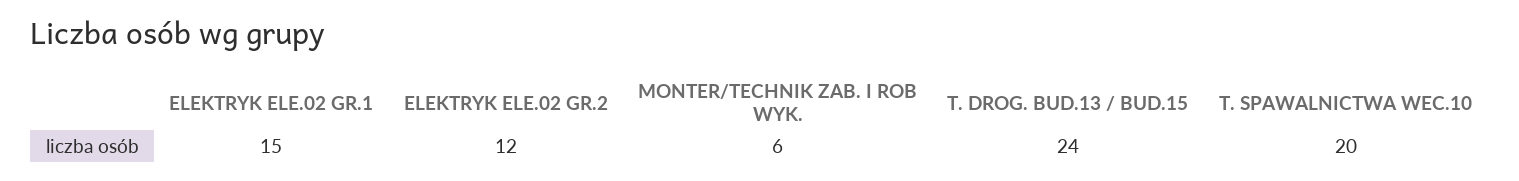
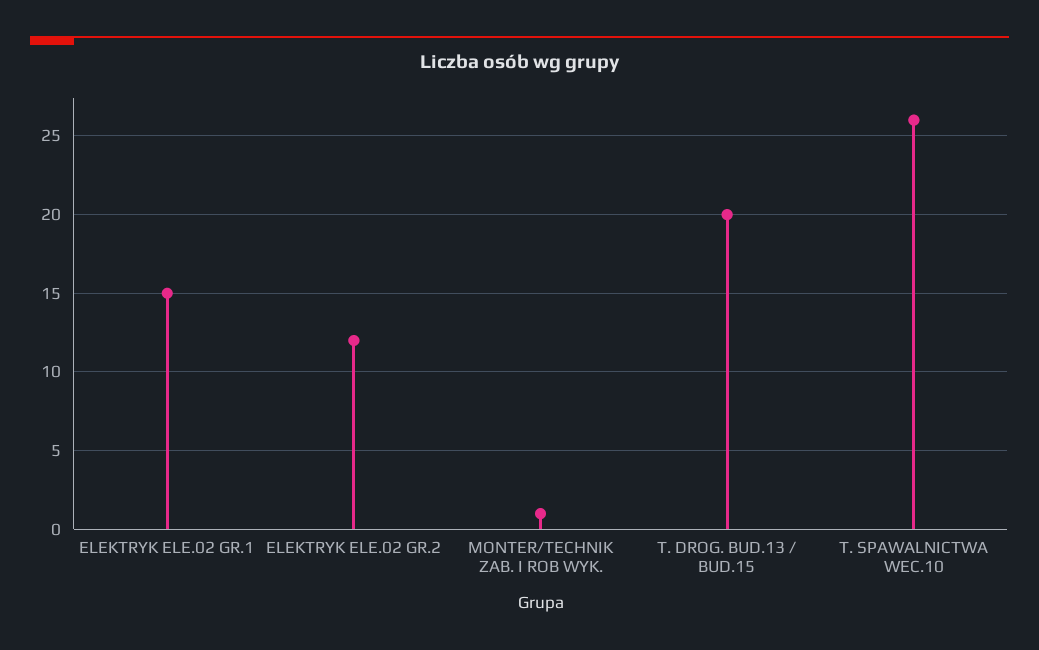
  {
    "ELEKTRYK ELE.02 GR.1": 15,
    "ELEKTRYK ELE.02 GR.2": 12,
-   "MONTER/TECHNIK ZAB. I ROB WYK.": 6,
+   "MONTER/TECHNIK ZAB. I ROB WYK.": 1,
-   "T. DROG. BUD.13 / BUD.15": 24,
+   "T. DROG. BUD.13 / BUD.15": 20,
-   "T. SPAWALNICTWA WEC.10": 20
+   "T. SPAWALNICTWA WEC.10": 26
  }

